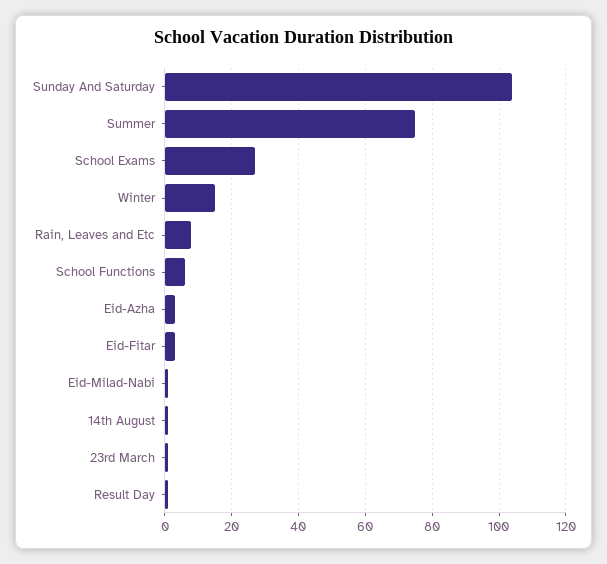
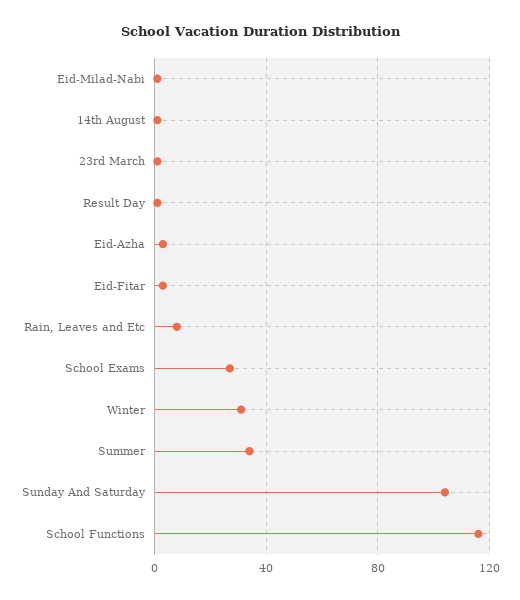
  {
    "Sunday And Saturday": 105,
-   "Summer": 75,
+   "Summer": 35,
    "School Exams": 25,
-   "Winter": 15,
+   "Winter": 30,
    "Rain, Leaves and Etc": 10,
-   "School Functions": 5,
+   "School Functions": 115,
    "Eid-Azha": 5,
    "Eid-Fitar": 5,
    "Eid-Milad-Nabi": 0,
    "14th August": 0,
    "23rd March": 0,
    "Result Day": 0
  }

